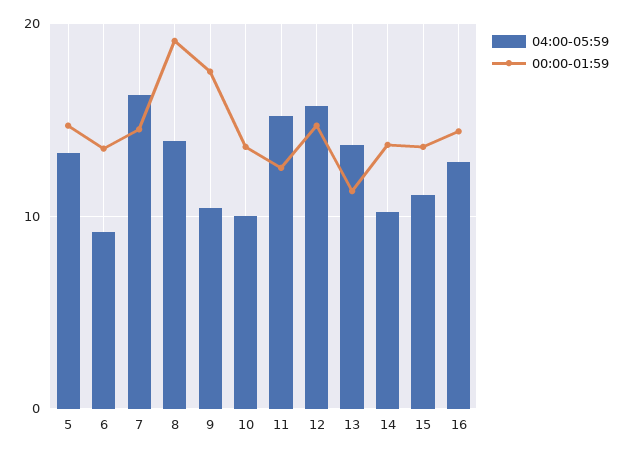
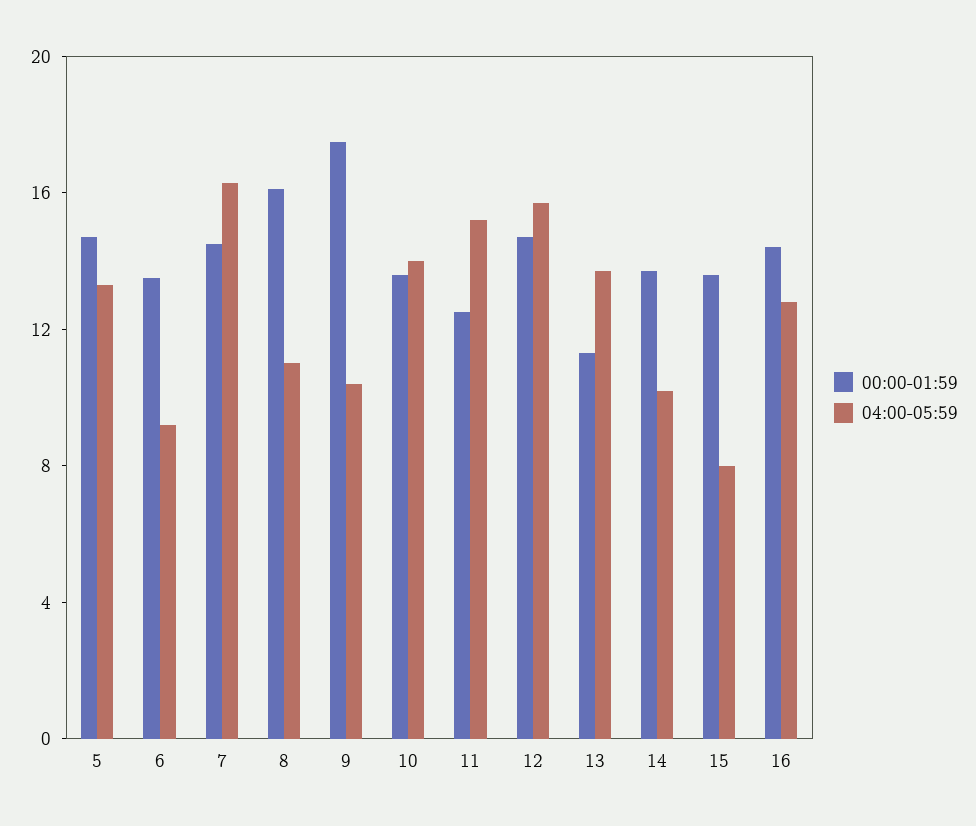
  {
    "04:00-05:59": {
      "5": 13,
      "6": 9,
      "7": 16,
-     "8": 14,
+     "8": 11,
      "9": 10,
-     "10": 10,
+     "10": 14,
      "11": 15,
      "12": 16,
      "13": 14,
      "14": 10,
-     "15": 11,
+     "15": 8,
      "16": 13
    },
    "00:00-01:59": {
      "5": 15,
      "6": 14,
      "7": 15,
-     "8": 19,
+     "8": 16,
      "9": 18,
      "10": 14,
      "11": 13,
      "12": 15,
      "13": 11,
      "14": 14,
      "15": 14,
      "16": 14
    }
  }

